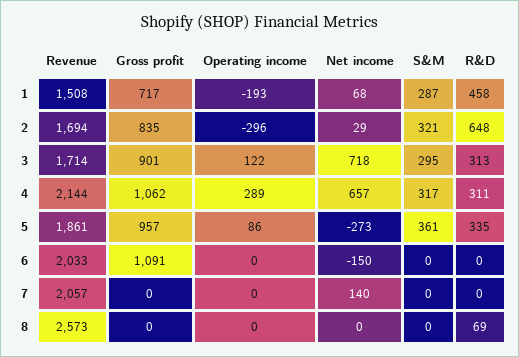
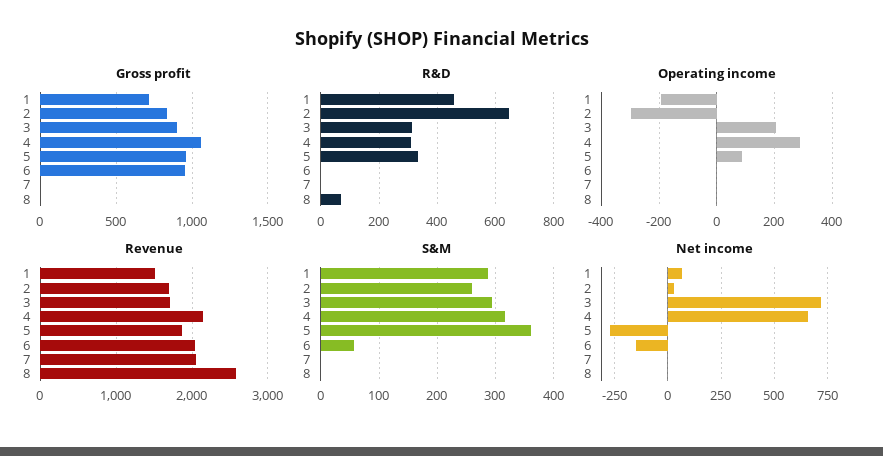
  {
    "Revenue": {
      "1": 1508,
      "2": 1694,
      "3": 1714,
      "4": 2144,
      "5": 1861,
      "6": 2033,
      "7": 2057,
      "8": 2573
    },
    "Gross profit": {
      "1": 717,
      "2": 835,
      "3": 901,
      "4": 1062,
      "5": 957,
-     "6": 1091,
+     "6": 950,
      "7": 0,
      "8": 0
    },
    "Operating income": {
      "1": -193,
      "2": -296,
-     "3": 122,
+     "3": 200,
      "4": 289,
      "5": 86,
      "6": 0,
      "7": 0,
      "8": 0
    },
    "Net income": {
      "1": 68,
      "2": 29,
      "3": 718,
      "4": 657,
      "5": -273,
      "6": -150,
-     "7": 140,
+     "7": 0,
      "8": 0
    },
    "S&M": {
      "1": 287,
-     "2": 321,
+     "2": 260,
      "3": 295,
      "4": 317,
      "5": 361,
-     "6": 0,
+     "6": 60,
      "7": 0,
      "8": 0
    },
    "R&D": {
      "1": 458,
      "2": 648,
      "3": 313,
      "4": 311,
      "5": 335,
      "6": 0,
      "7": 0,
      "8": 69
    }
  }

